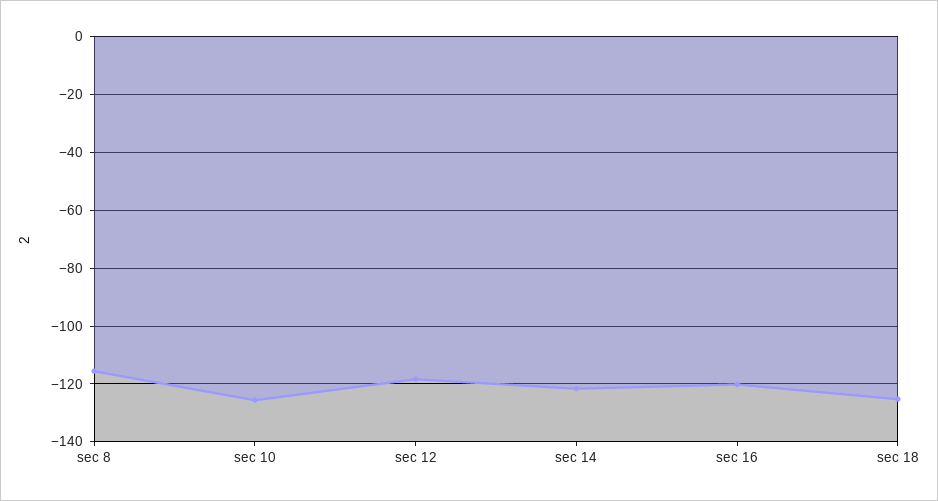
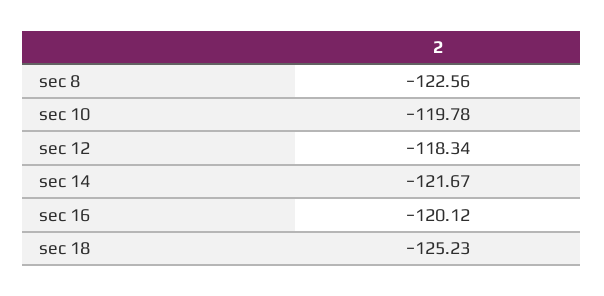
  {
-   "sec 8": -115,
+   "sec 8": -122.56,
-   "sec 10": -125,
+   "sec 10": -119.78,
    "sec 12": -118.34,
    "sec 14": -121.67,
    "sec 16": -120.12,
    "sec 18": -125.23
  }

